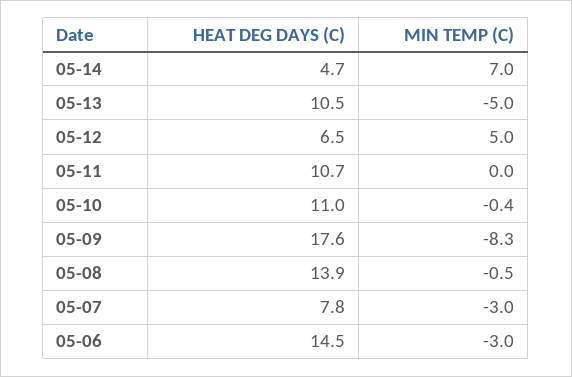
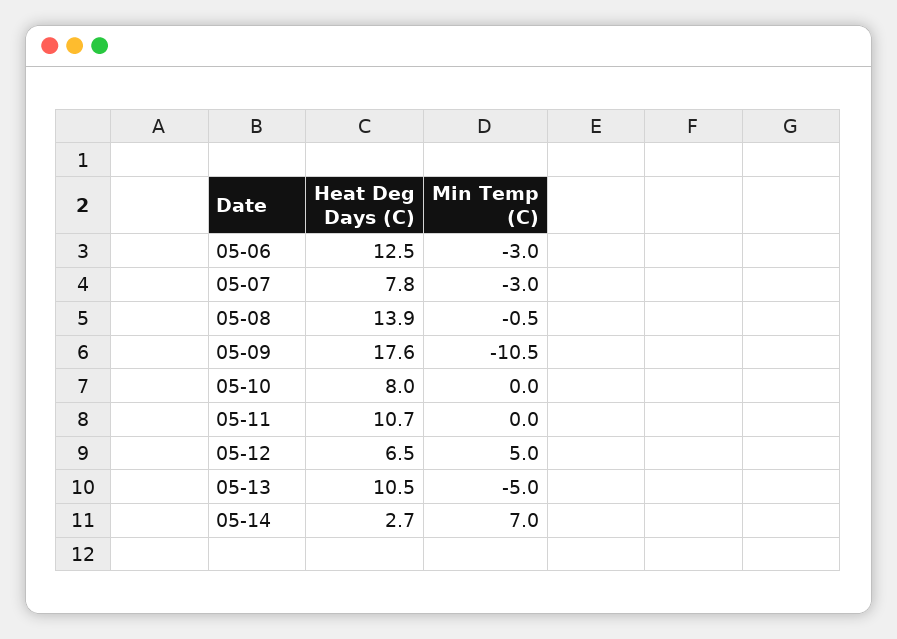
  {
    "HEAT DEG DAYS (C)": {
-     "05-14": 4.7,
+     "05-14": 2.7,
      "05-13": 10.5,
      "05-12": 6.5,
      "05-11": 10.7,
-     "05-10": 11,
+     "05-10": 8,
      "05-09": 17.6,
      "05-08": 13.9,
      "05-07": 7.8,
-     "05-06": 14.5
+     "05-06": 12.5
    },
    "MIN TEMP (C)": {
      "05-14": 7,
      "05-13": -5,
      "05-12": 5,
      "05-11": 0,
-     "05-10": -0.4,
+     "05-10": 0,
-     "05-09": -8.3,
+     "05-09": -10.5,
      "05-08": -0.5,
      "05-07": -3,
      "05-06": -3
    }
  }

